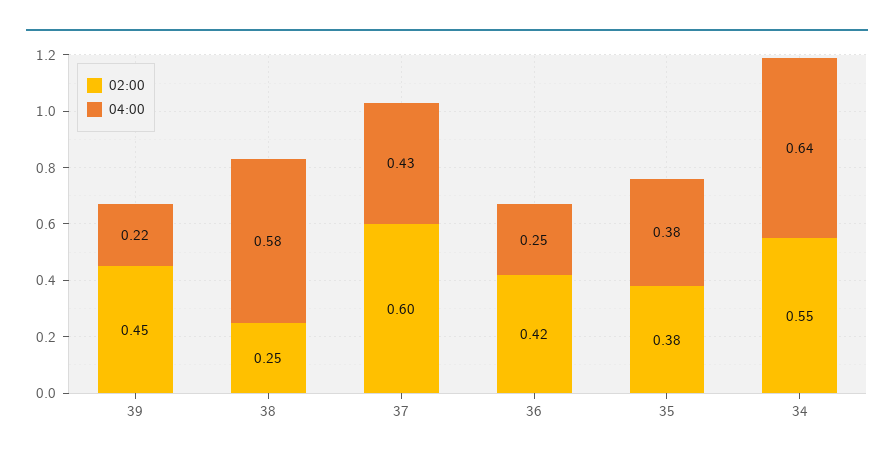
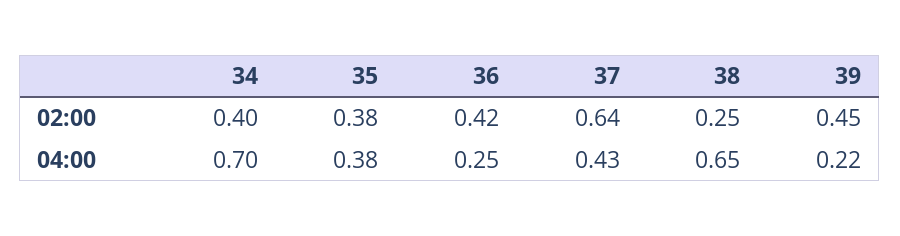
  {
    "02:00": {
      "39": 0.45,
      "38": 0.25,
-     "37": 0.6,
+     "37": 0.64,
      "36": 0.42,
      "35": 0.38,
-     "34": 0.55
+     "34": 0.4
    },
    "04:00": {
      "39": 0.22,
-     "38": 0.58,
+     "38": 0.65,
      "37": 0.43,
      "36": 0.25,
      "35": 0.38,
-     "34": 0.64
+     "34": 0.7
    }
  }

